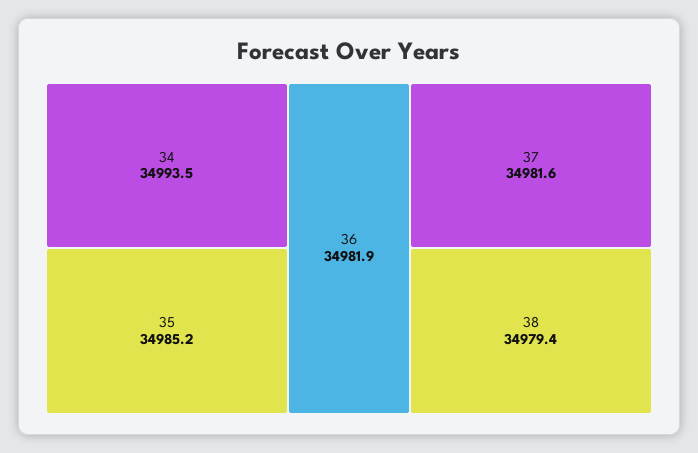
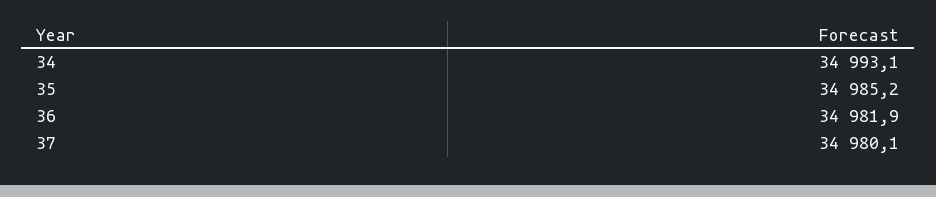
  {
-   "34": 34993.5,
+   "34": 34993.1,
    "35": 34985.2,
    "36": 34981.9,
-   "37": 34981.6,
+   "37": 34980.1
-   "38": 34979.4
  }

